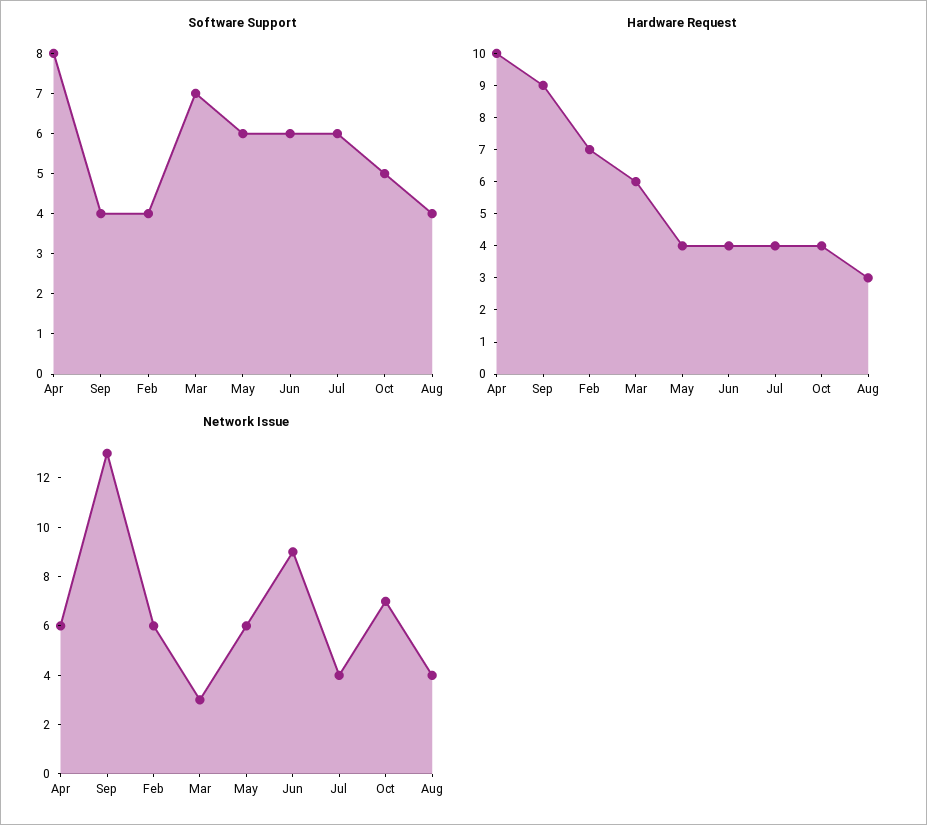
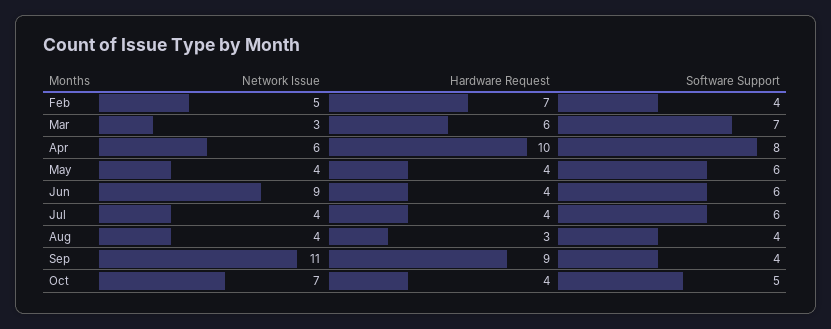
  {
    "Software Support": {
      "Apr": 8,
      "Sep": 4,
      "Feb": 4,
      "Mar": 7,
      "May": 6,
      "Jun": 6,
      "Jul": 6,
      "Oct": 5,
      "Aug": 4
    },
    "Hardware Request": {
      "Apr": 10,
      "Sep": 9,
      "Feb": 7,
      "Mar": 6,
      "May": 4,
      "Jun": 4,
      "Jul": 4,
      "Oct": 4,
      "Aug": 3
    },
    "Network Issue": {
      "Apr": 6,
-     "Sep": 13,
+     "Sep": 11,
-     "Feb": 6,
+     "Feb": 5,
      "Mar": 3,
-     "May": 6,
+     "May": 4,
      "Jun": 9,
      "Jul": 4,
      "Oct": 7,
      "Aug": 4
    }
  }

